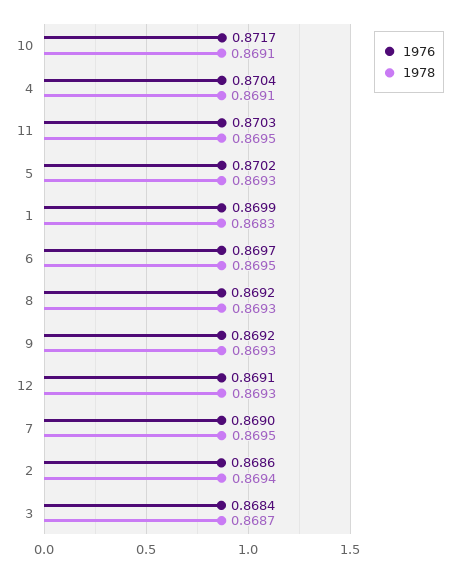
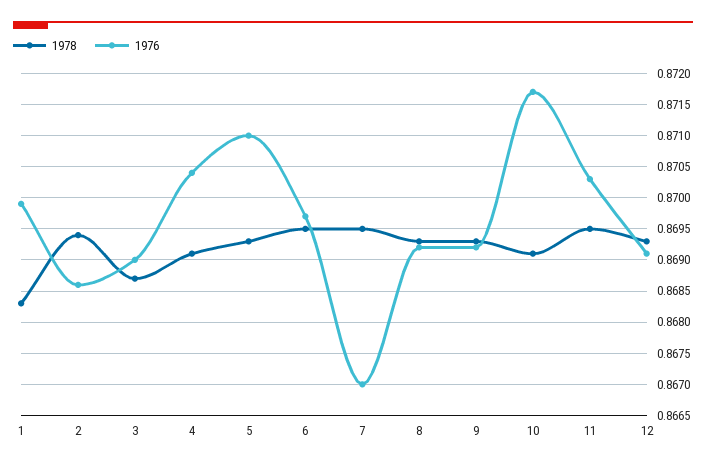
  {
    "1976": {
      "10": 0.8717,
      "4": 0.8704,
      "11": 0.8703,
-     "5": 0.8702,
+     "5": 0.871,
      "1": 0.8699,
      "6": 0.8697,
      "8": 0.8692,
      "9": 0.8692,
      "12": 0.8691,
-     "7": 0.869,
+     "7": 0.867,
      "2": 0.8686,
-     "3": 0.8684
+     "3": 0.869
    },
    "1978": {
      "10": 0.8691,
      "4": 0.8691,
      "11": 0.8695,
      "5": 0.8693,
      "1": 0.8683,
      "6": 0.8695,
      "8": 0.8693,
      "9": 0.8693,
      "12": 0.8693,
      "7": 0.8695,
      "2": 0.8694,
      "3": 0.8687
    }
  }

